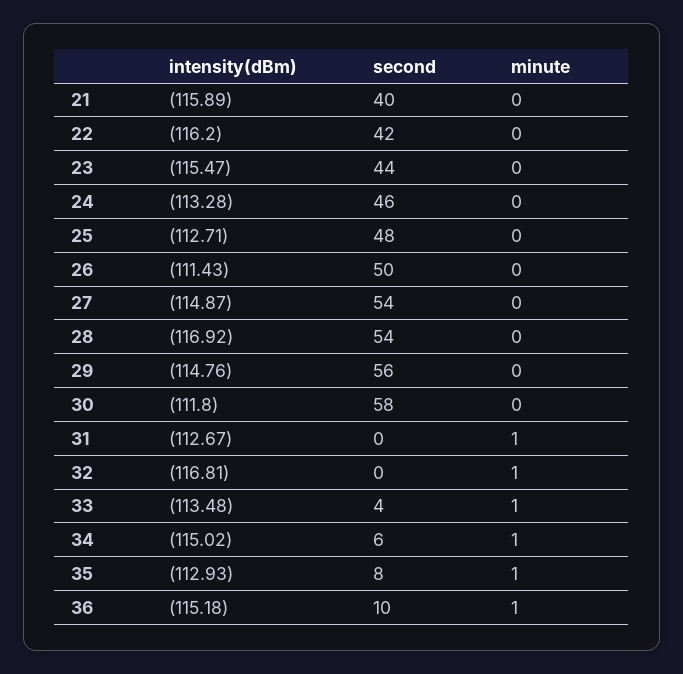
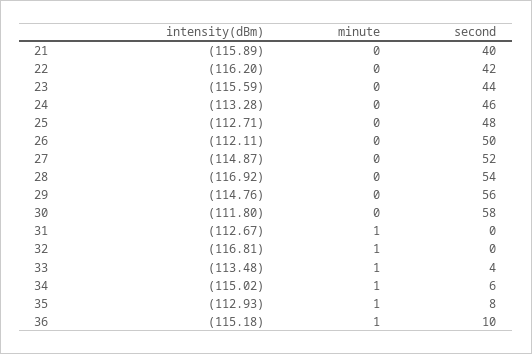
  {
    "intensity(dBm)": {
      "21": -115.89,
      "22": -116.2,
-     "23": -115.47,
+     "23": -115.59,
      "24": -113.28,
      "25": -112.71,
-     "26": -111.43,
+     "26": -112.11,
      "27": -114.87,
      "28": -116.92,
      "29": -114.76,
      "30": -111.8,
      "31": -112.67,
      "32": -116.81,
      "33": -113.48,
      "34": -115.02,
      "35": -112.93,
      "36": -115.18
    },
    "second": {
      "21": 40,
      "22": 42,
      "23": 44,
      "24": 46,
      "25": 48,
      "26": 50,
-     "27": 54,
+     "27": 52,
      "28": 54,
      "29": 56,
      "30": 58,
      "31": 0,
      "32": 0,
      "33": 4,
      "34": 6,
      "35": 8,
      "36": 10
    },
    "minute": {
      "21": 0,
      "22": 0,
      "23": 0,
      "24": 0,
      "25": 0,
      "26": 0,
      "27": 0,
      "28": 0,
      "29": 0,
      "30": 0,
      "31": 1,
      "32": 1,
      "33": 1,
      "34": 1,
      "35": 1,
      "36": 1
    }
  }

